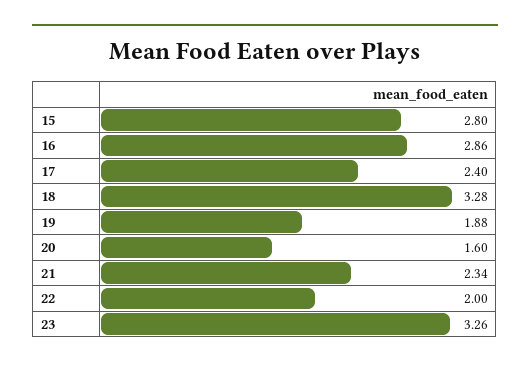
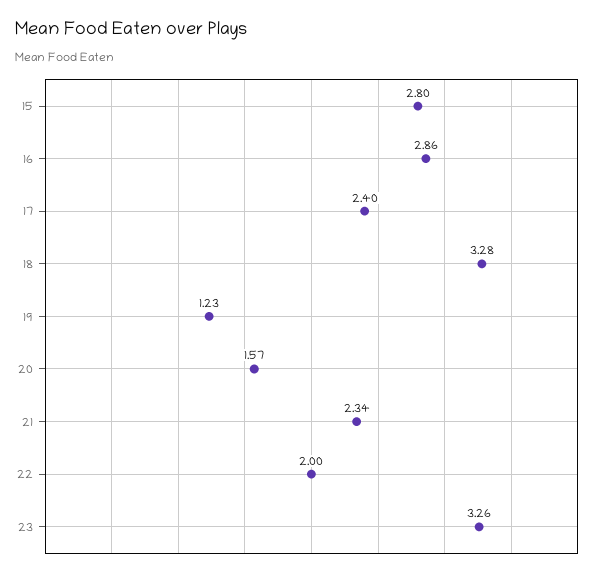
  {
    "15": 2.8,
    "16": 2.86,
    "17": 2.4,
    "18": 3.28,
-   "19": 1.88,
+   "19": 1.23,
-   "20": 1.6,
+   "20": 1.57,
    "21": 2.34,
    "22": 2,
    "23": 3.26
  }

